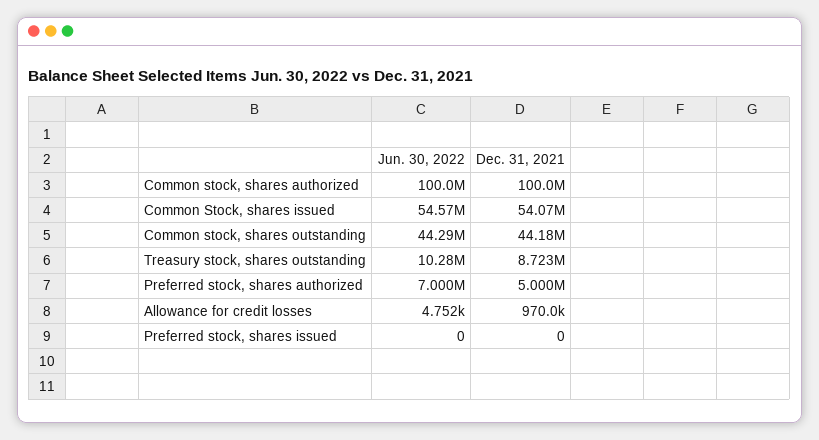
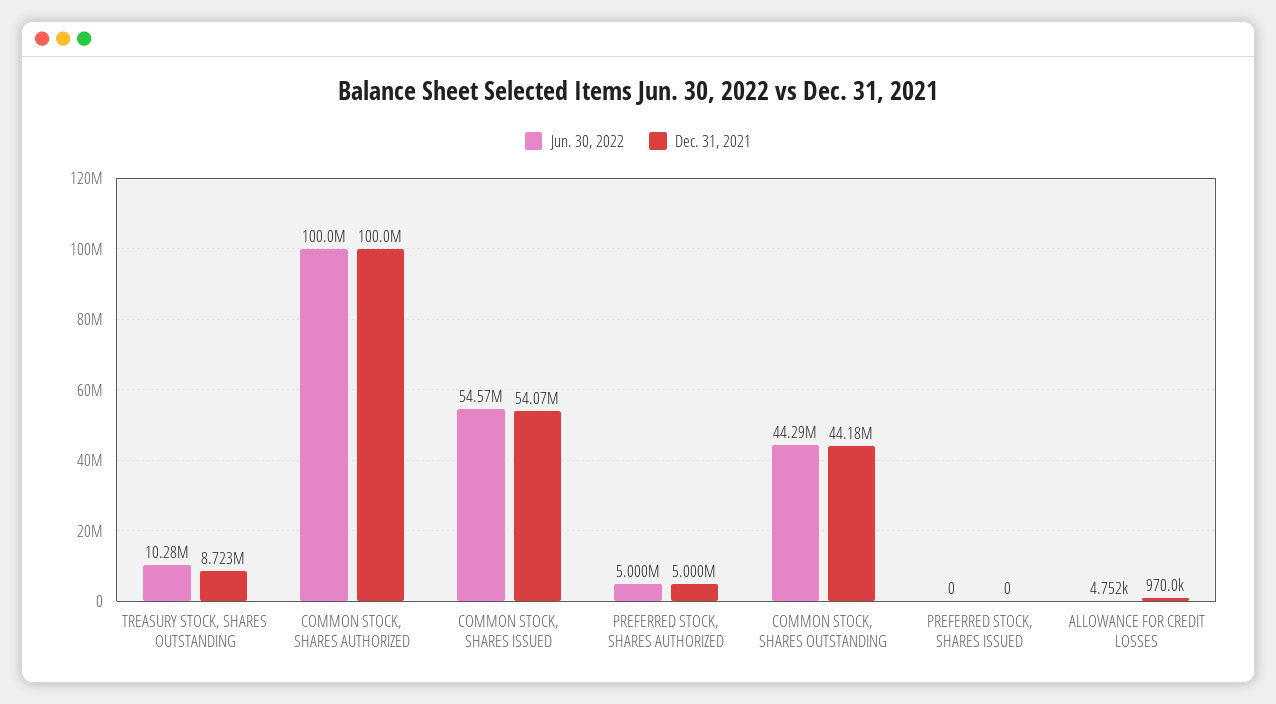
  {
    "Jun. 30, 2022": {
      "Common stock, shares authorized": 100000000,
      "Common Stock, shares issued": 54570000,
      "Common stock, shares outstanding": 44290000,
      "Treasury stock, shares outstanding": 10280000,
-     "Preferred stock, shares authorized": 7000000,
+     "Preferred stock, shares authorized": 5000000,
      "Allowance for credit losses": 4752,
      "Preferred stock, shares issued": 0
    },
    "Dec. 31, 2021": {
      "Common stock, shares authorized": 100000000,
      "Common Stock, shares issued": 54070000,
      "Common stock, shares outstanding": 44180000,
      "Treasury stock, shares outstanding": 8723000,
      "Preferred stock, shares authorized": 5000000,
      "Allowance for credit losses": 970000,
      "Preferred stock, shares issued": 0
    }
  }

